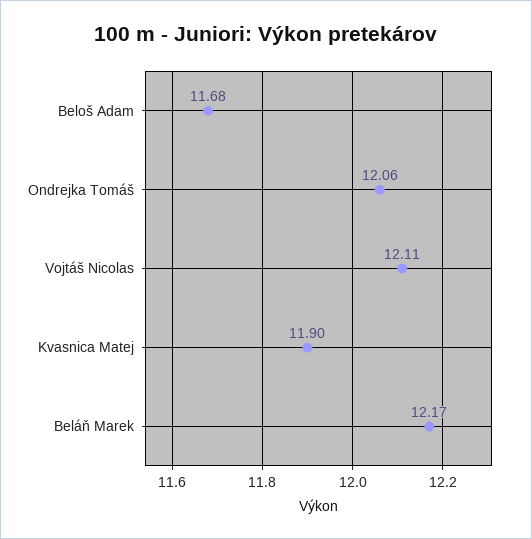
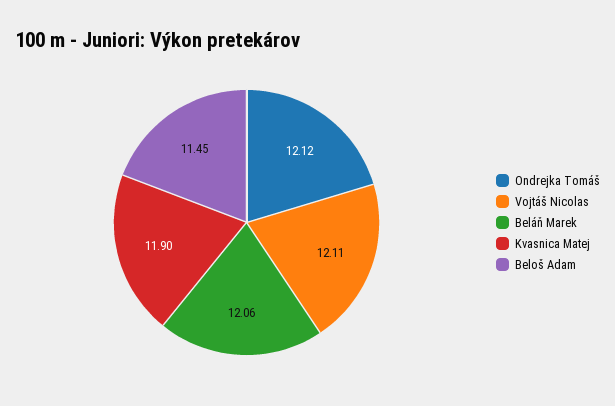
  {
-   "Beloš Adam": 11.68,
+   "Beloš Adam": 11.45,
-   "Ondrejka Tomáš": 12.06,
+   "Ondrejka Tomáš": 12.12,
    "Vojtáš Nicolas": 12.11,
    "Kvasnica Matej": 11.9,
-   "Beláň Marek": 12.17
+   "Beláň Marek": 12.06
  }

